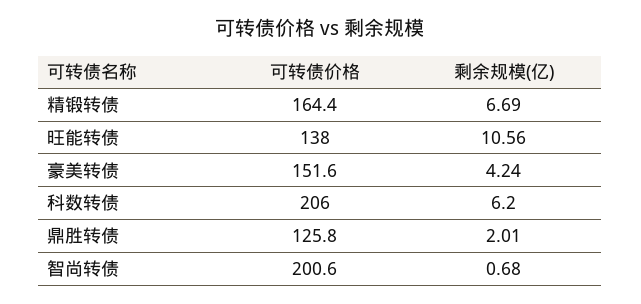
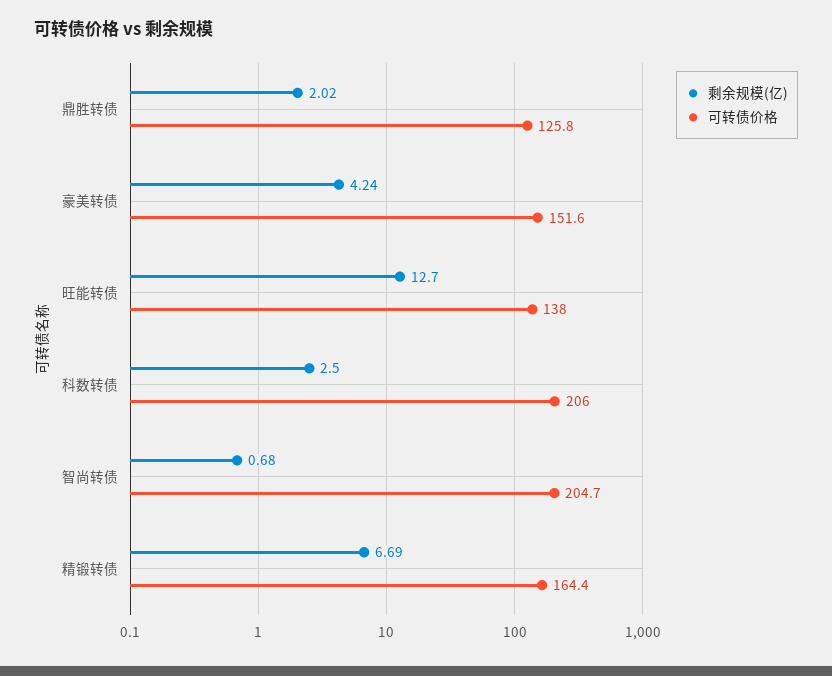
  {
    "可转债价格": {
      "精锻转债": 164.4,
      "旺能转债": 138,
      "豪美转债": 151.6,
      "科数转债": 206,
      "鼎胜转债": 125.8,
-     "智尚转债": 200.6
+     "智尚转债": 204.7
    },
    "剩余规模(亿)": {
      "精锻转债": 6.69,
-     "旺能转债": 10.56,
+     "旺能转债": 12.7,
      "豪美转债": 4.24,
-     "科数转债": 6.2,
+     "科数转债": 2.5,
-     "鼎胜转债": 2.01,
+     "鼎胜转债": 2.02,
      "智尚转债": 0.68
    }
  }

